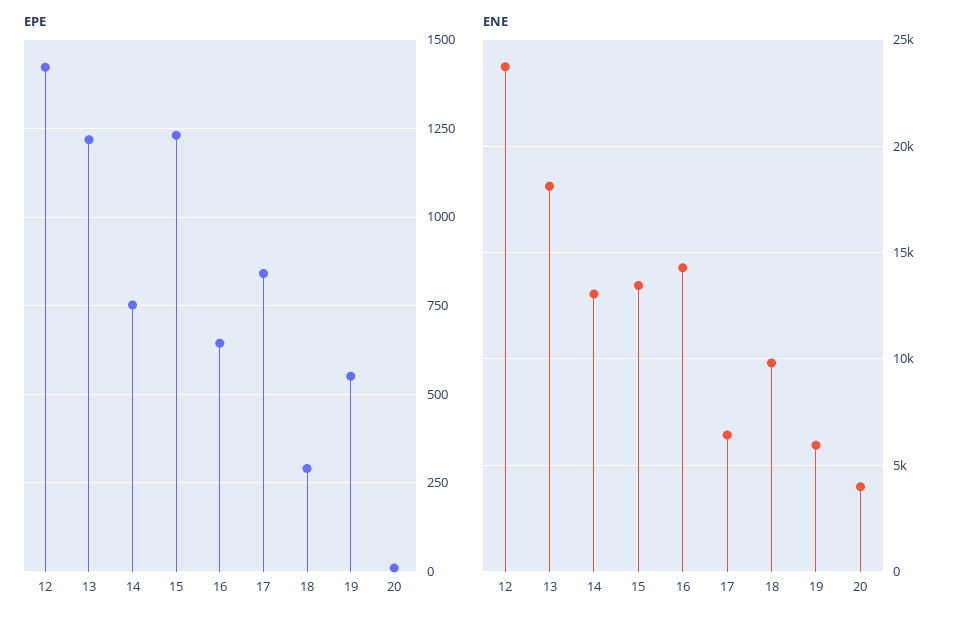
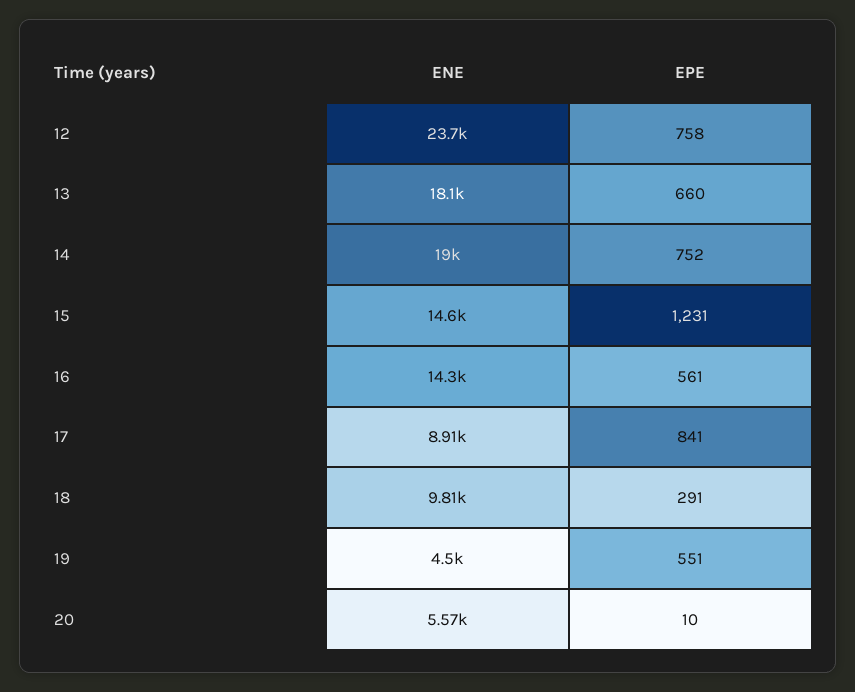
  {
    "EPE": {
-     "12": 1425,
+     "12": 758,
-     "13": 1225,
+     "13": 660,
      "14": 752,
      "15": 1231,
-     "16": 650,
+     "16": 561,
      "17": 841,
      "18": 291,
      "19": 551,
      "20": 10
    },
    "ENE": {
      "12": 23700,
      "13": 18100,
-     "14": 13000,
+     "14": 19000,
-     "15": 13500,
+     "15": 14600,
      "16": 14300,
-     "17": 6500,
+     "17": 8910,
      "18": 9810,
-     "19": 6000,
+     "19": 4500,
-     "20": 4000
+     "20": 5570
    }
  }

